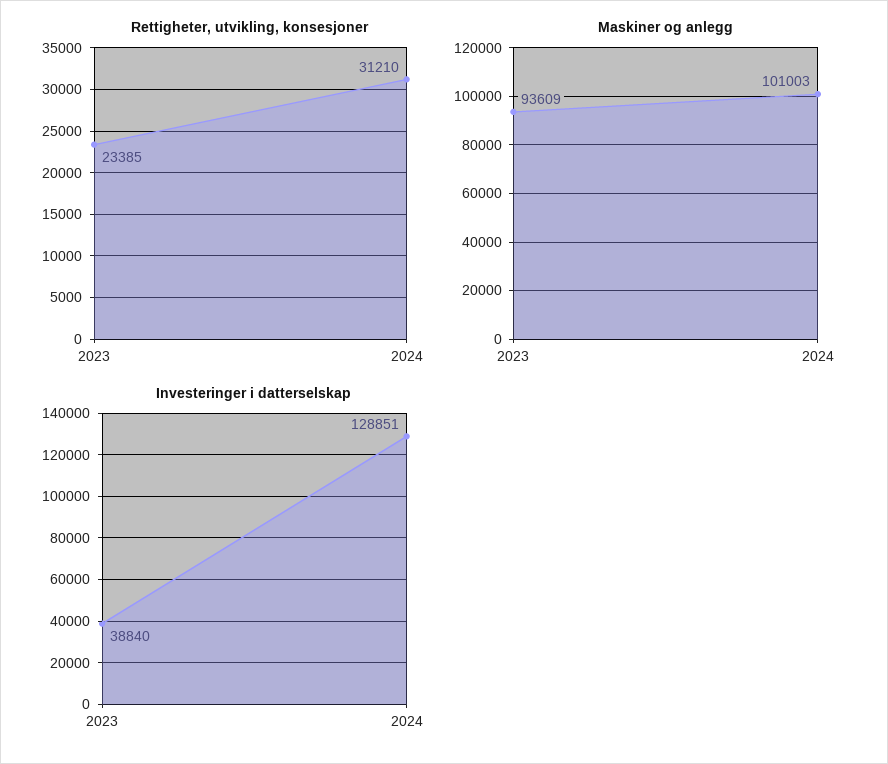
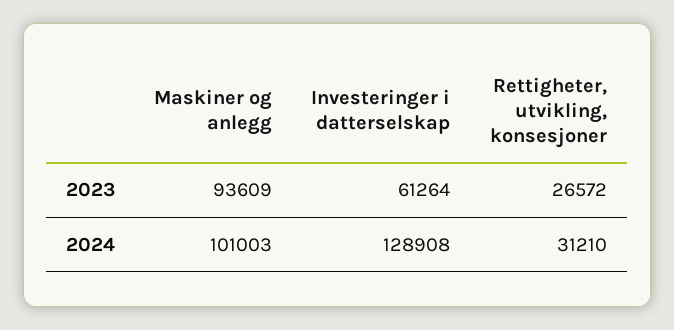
  {
    "Rettigheter, utvikling, konsesjoner": {
-     "2023": 23385,
+     "2023": 26572,
      "2024": 31210
    },
    "Maskiner og anlegg": {
      "2023": 93609,
      "2024": 101003
    },
    "Investeringer i datterselskap": {
-     "2023": 38840,
+     "2023": 61264,
-     "2024": 128851
+     "2024": 128908
    }
  }

